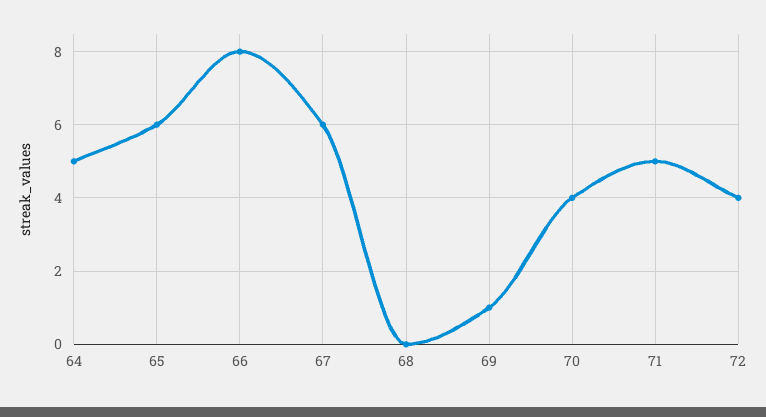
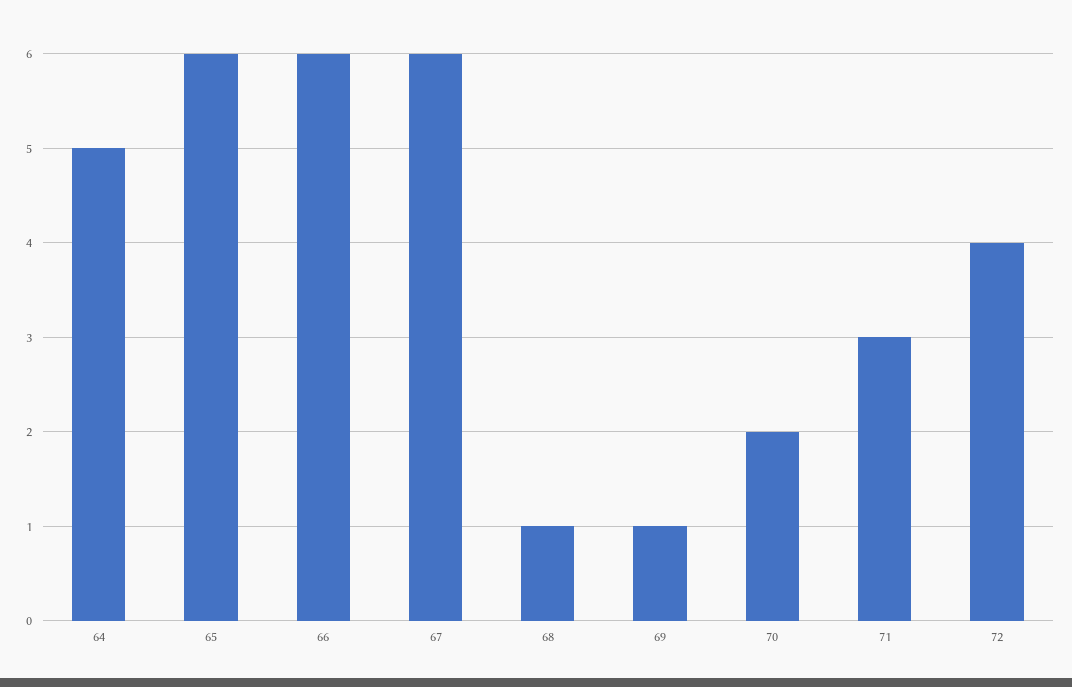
  {
    "64": 5,
    "65": 6,
-   "66": 8,
+   "66": 6,
    "67": 6,
-   "68": 0,
+   "68": 1,
    "69": 1,
-   "70": 4,
+   "70": 2,
-   "71": 5,
+   "71": 3,
    "72": 4
  }

